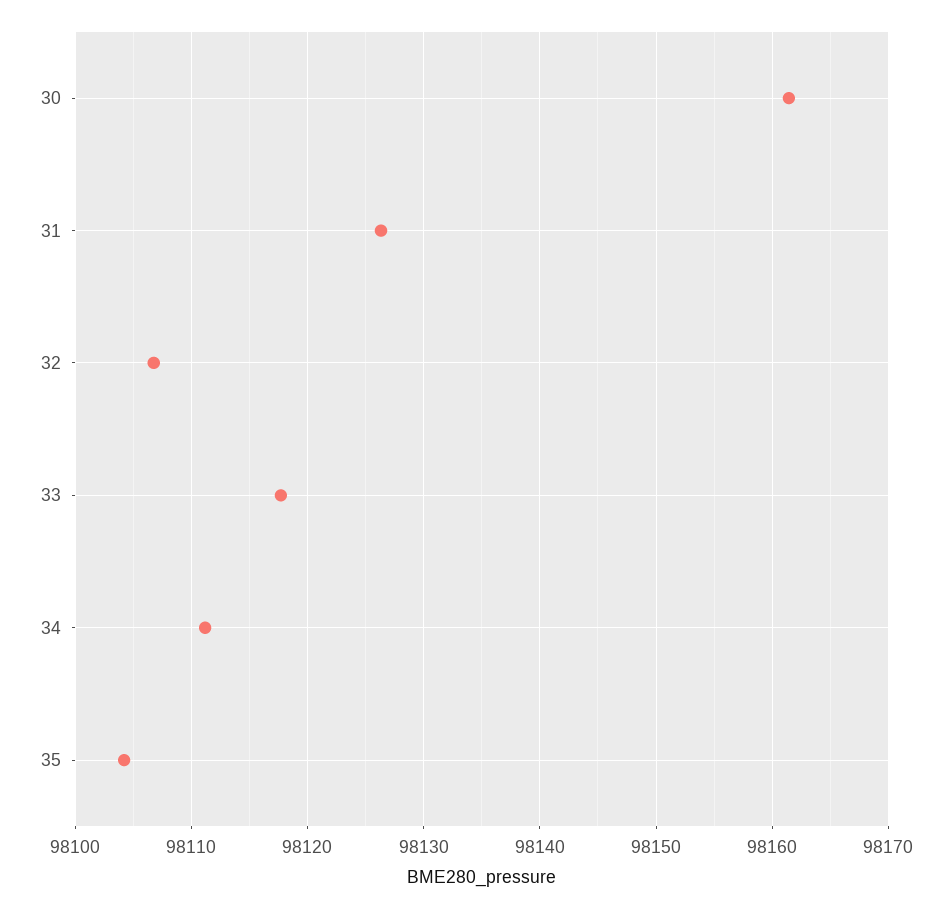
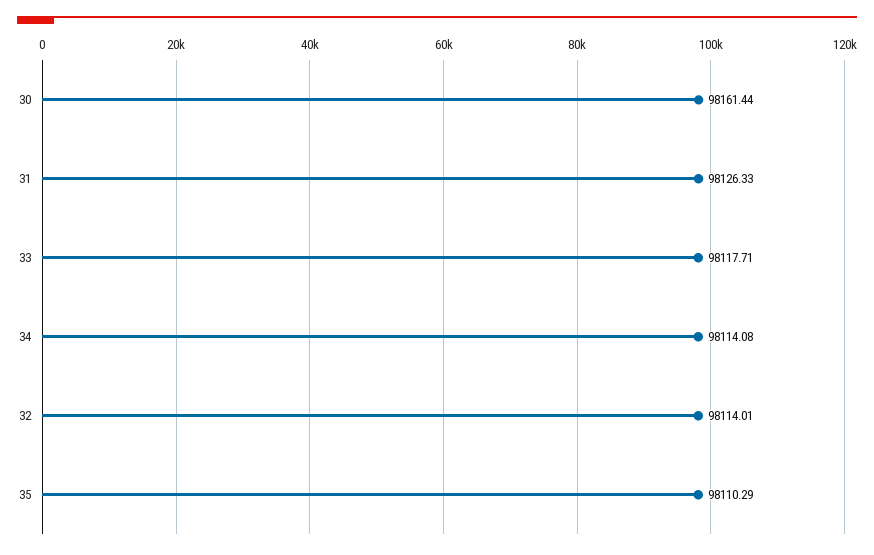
  {
    "30": 98161.44,
    "31": 98126.33,
-   "32": 98107,
+   "32": 98114.01,
    "33": 98117.71,
-   "34": 98111,
+   "34": 98114.08,
-   "35": 98104
+   "35": 98110.29
  }

